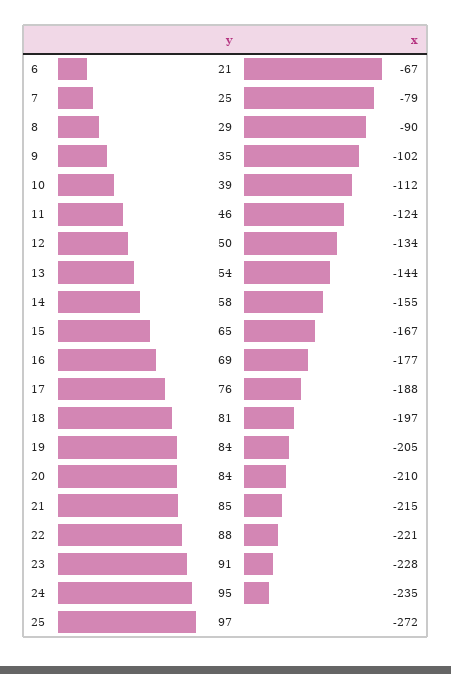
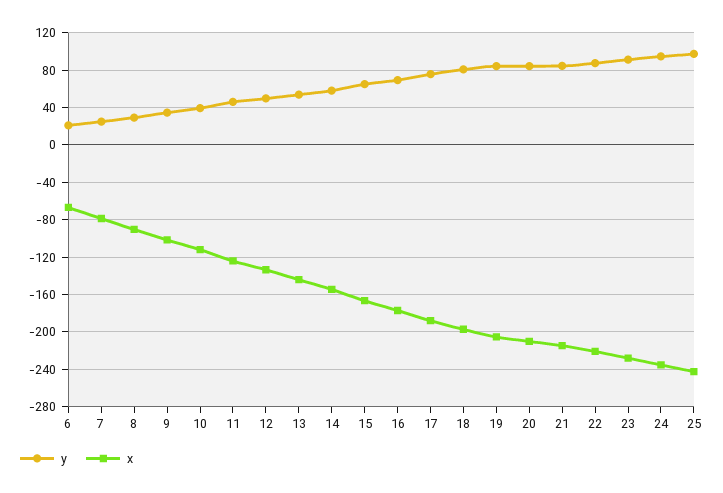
  {
    "y": {
      "6": 21,
      "7": 25,
      "8": 29,
      "9": 35,
      "10": 39,
      "11": 46,
      "12": 50,
      "13": 54,
      "14": 58,
      "15": 65,
      "16": 69,
      "17": 76,
      "18": 81,
      "19": 84,
      "20": 84,
      "21": 85,
      "22": 88,
      "23": 91,
      "24": 95,
      "25": 97
    },
    "x": {
      "6": -67,
      "7": -79,
      "8": -90,
      "9": -102,
      "10": -112,
      "11": -124,
      "12": -134,
      "13": -144,
      "14": -155,
      "15": -167,
      "16": -177,
      "17": -188,
      "18": -197,
      "19": -205,
      "20": -210,
      "21": -215,
      "22": -221,
      "23": -228,
      "24": -235,
-     "25": -272
+     "25": -240
    }
  }

